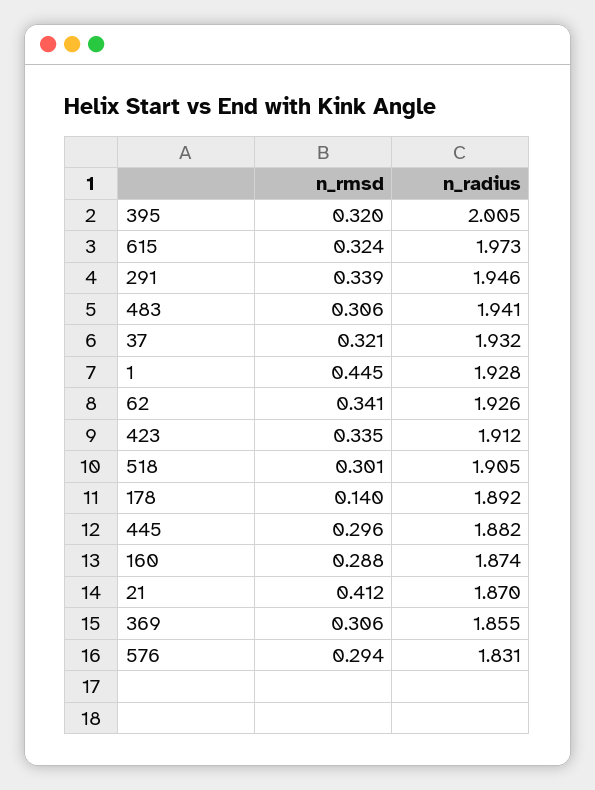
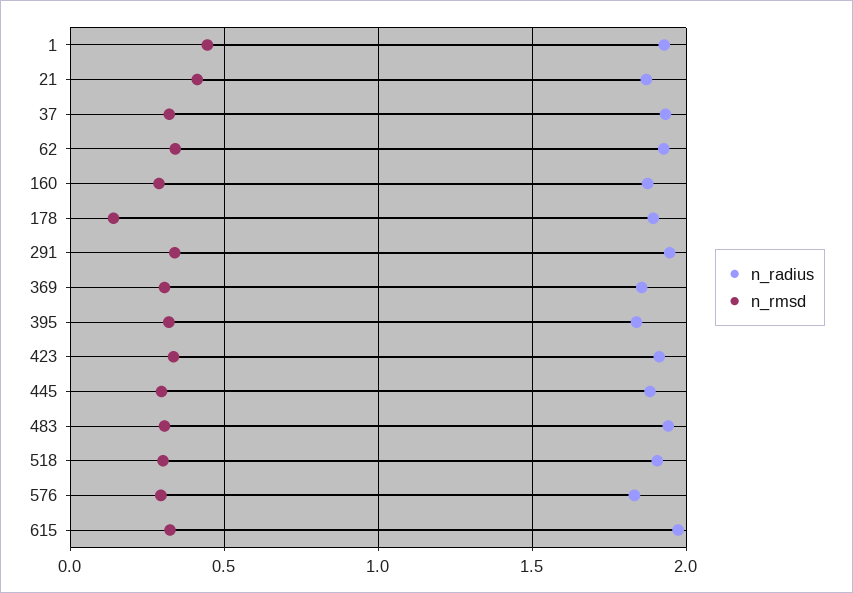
  {
    "n_rmsd": {
      "395": 0.32,
      "615": 0.324,
      "291": 0.339,
      "483": 0.306,
      "37": 0.321,
      "1": 0.445,
      "62": 0.341,
      "423": 0.335,
      "518": 0.301,
      "178": 0.14,
      "445": 0.296,
      "160": 0.288,
      "21": 0.412,
      "369": 0.306,
      "576": 0.294
    },
    "n_radius": {
-     "395": 2.005,
+     "395": 1.85,
      "615": 1.973,
      "291": 1.946,
      "483": 1.941,
      "37": 1.932,
      "1": 1.928,
      "62": 1.926,
      "423": 1.912,
      "518": 1.905,
      "178": 1.892,
      "445": 1.882,
      "160": 1.874,
      "21": 1.87,
      "369": 1.855,
      "576": 1.831
    }
  }

